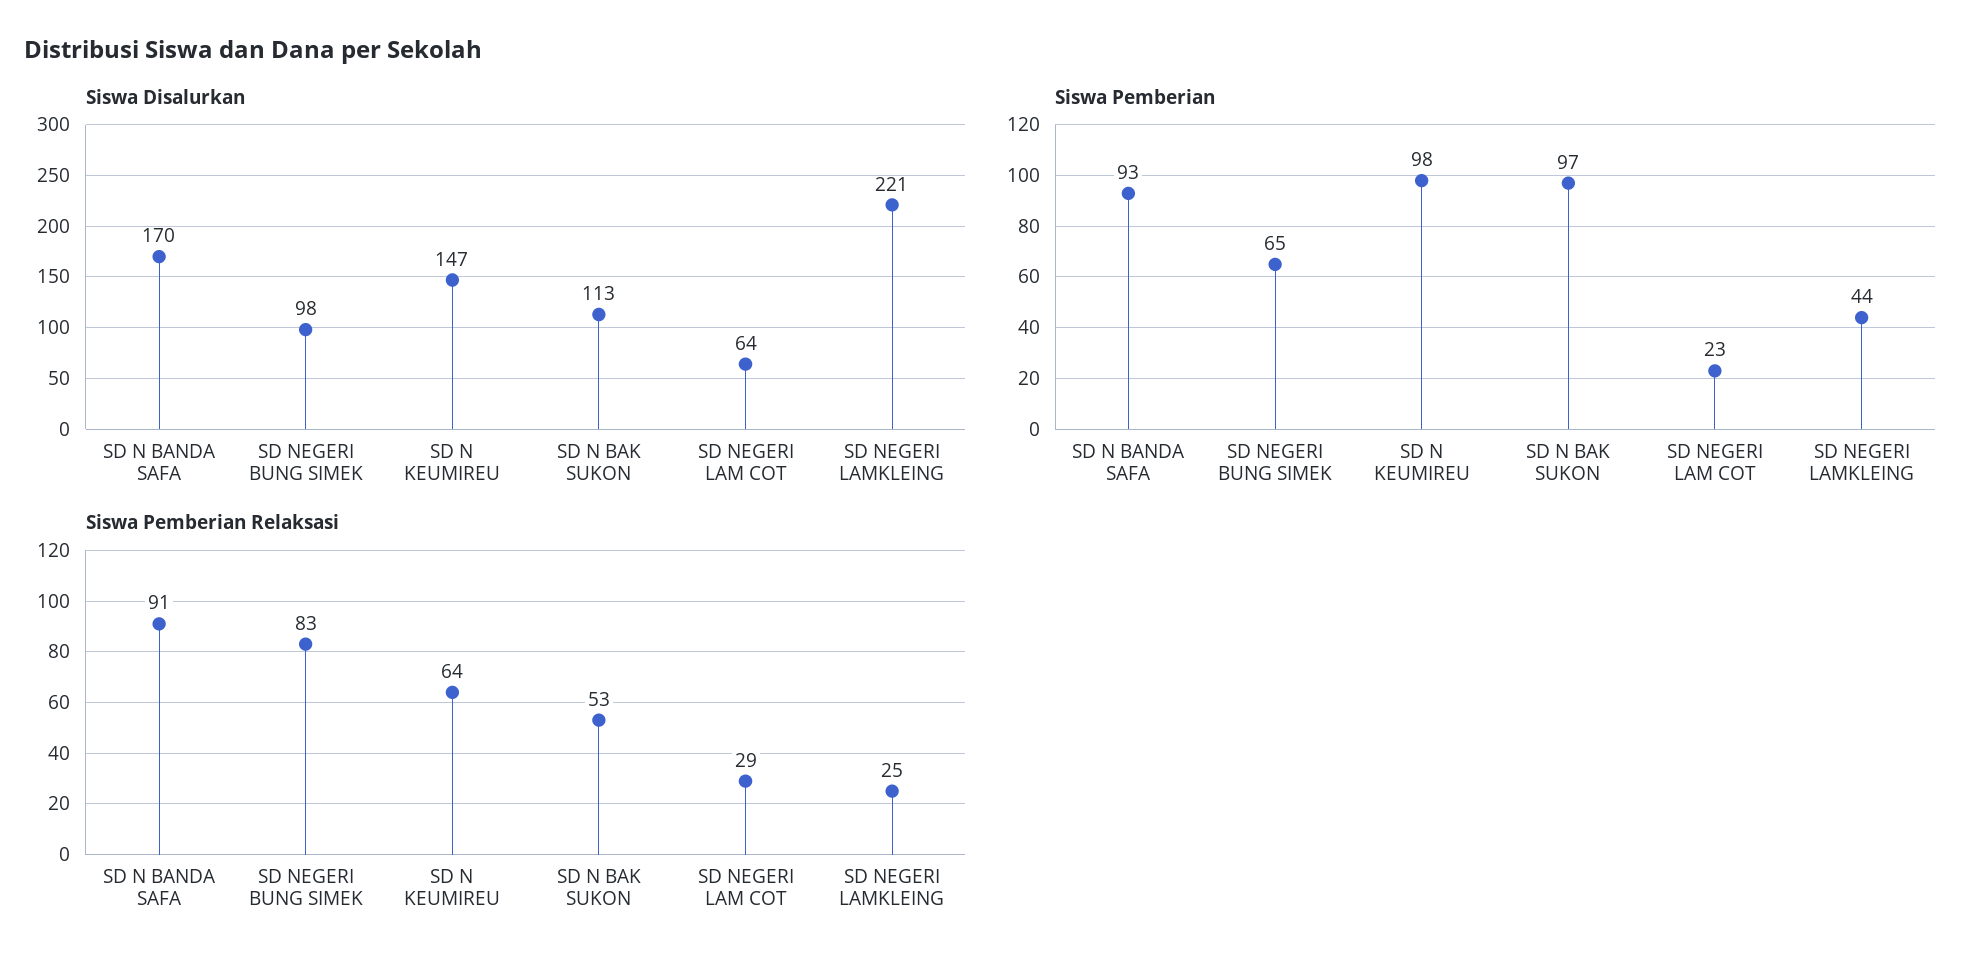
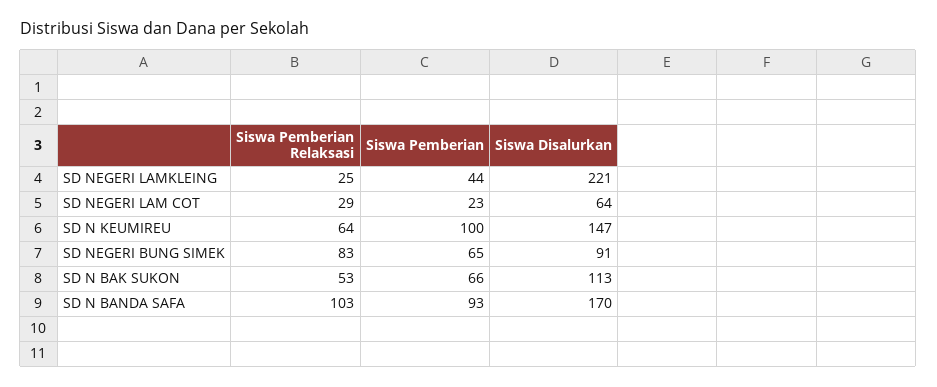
  {
    "Siswa Disalurkan": {
      "SD N BANDA SAFA": 170,
-     "SD NEGERI BUNG SIMEK": 98,
+     "SD NEGERI BUNG SIMEK": 91,
      "SD N KEUMIREU": 147,
      "SD N BAK SUKON": 113,
      "SD NEGERI LAM COT": 64,
      "SD NEGERI LAMKLEING": 221
    },
    "Siswa Pemberian": {
      "SD N BANDA SAFA": 93,
      "SD NEGERI BUNG SIMEK": 65,
-     "SD N KEUMIREU": 98,
+     "SD N KEUMIREU": 100,
-     "SD N BAK SUKON": 97,
+     "SD N BAK SUKON": 66,
      "SD NEGERI LAM COT": 23,
      "SD NEGERI LAMKLEING": 44
    },
    "Siswa Pemberian Relaksasi": {
-     "SD N BANDA SAFA": 91,
+     "SD N BANDA SAFA": 103,
      "SD NEGERI BUNG SIMEK": 83,
      "SD N KEUMIREU": 64,
      "SD N BAK SUKON": 53,
      "SD NEGERI LAM COT": 29,
      "SD NEGERI LAMKLEING": 25
    }
  }

